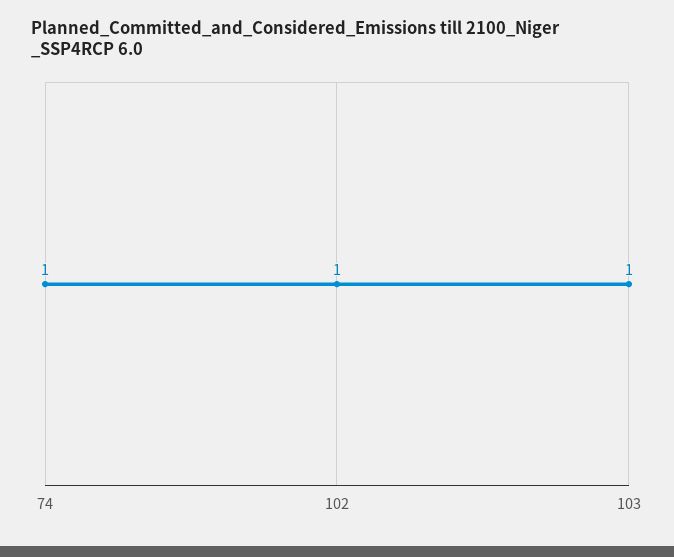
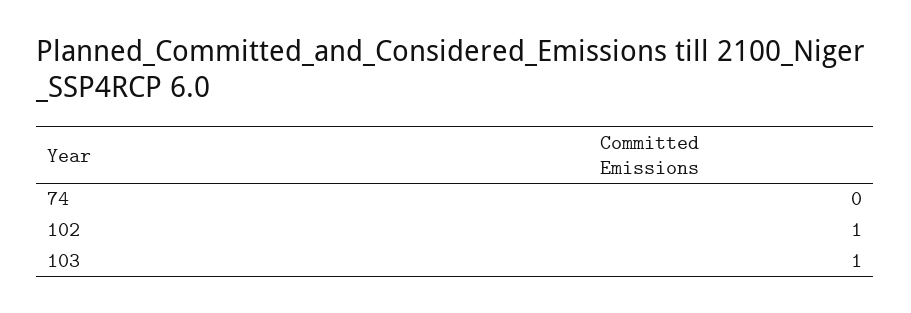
  {
-   "74": 1,
+   "74": 0,
    "102": 1,
    "103": 1
  }

